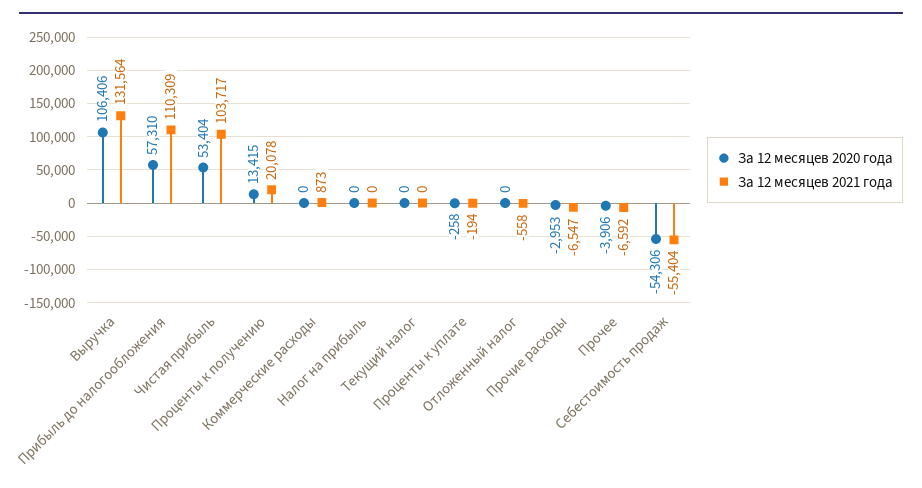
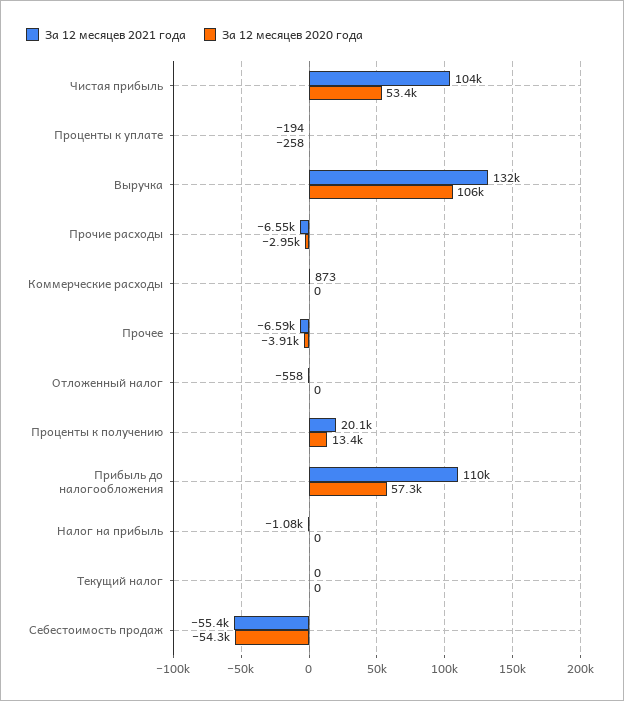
  {
    "За 12 месяцев 2020 года": {
      "Выручка": 106406,
      "Прибыль до налогообложения": 57310,
      "Чистая прибыль": 53404,
      "Проценты к получению": 13415,
      "Коммерческие расходы": 0,
      "Налог на прибыль": 0,
      "Текущий налог": 0,
      "Проценты к уплате": -258,
      "Отложенный налог": 0,
      "Прочие расходы": -2953,
      "Прочее": -3906,
      "Себестоимость продаж": -54306
    },
    "За 12 месяцев 2021 года": {
      "Выручка": 131564,
      "Прибыль до налогообложения": 110309,
      "Чистая прибыль": 103717,
      "Проценты к получению": 20078,
      "Коммерческие расходы": 873,
-     "Налог на прибыль": 0,
+     "Налог на прибыль": -1080,
      "Текущий налог": 0,
      "Проценты к уплате": -194,
      "Отложенный налог": -558,
      "Прочие расходы": -6547,
      "Прочее": -6592,
      "Себестоимость продаж": -55404
    }
  }

